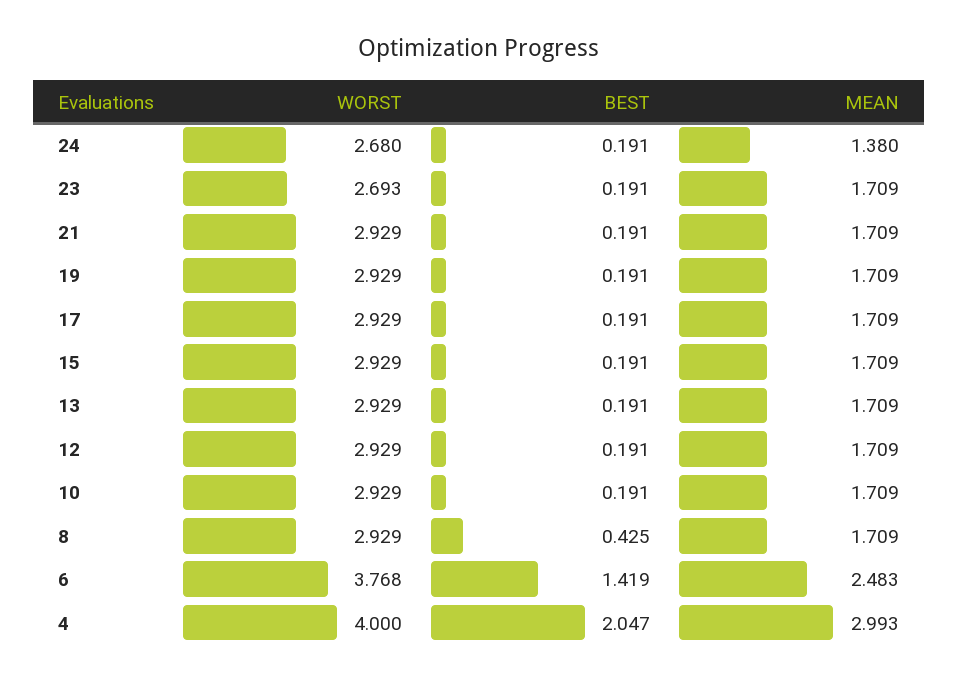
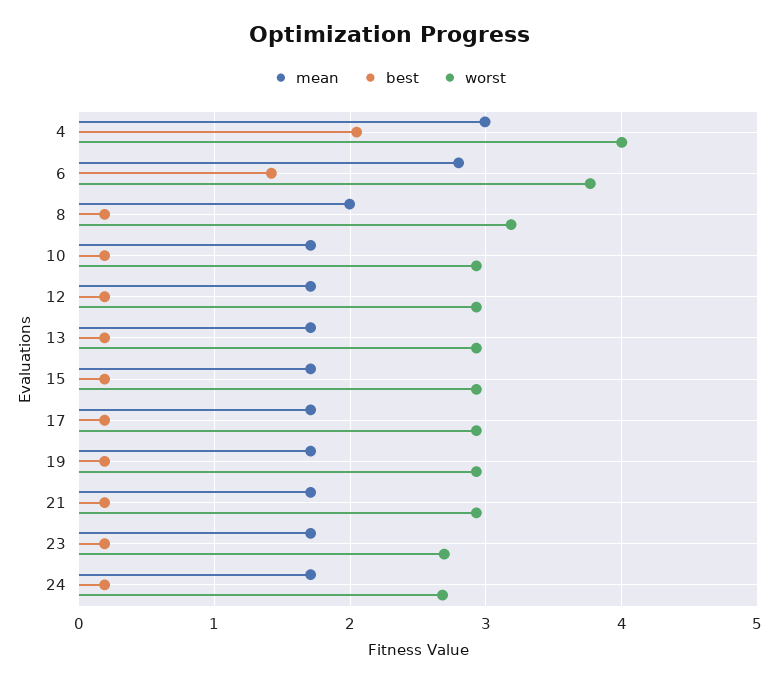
  {
    "WORST": {
      "24": 2.68,
      "23": 2.693,
      "21": 2.929,
      "19": 2.929,
      "17": 2.929,
      "15": 2.929,
      "13": 2.929,
      "12": 2.929,
      "10": 2.929,
-     "8": 2.929,
+     "8": 3.2,
      "6": 3.768,
      "4": 4
    },
    "BEST": {
      "24": 0.191,
      "23": 0.191,
      "21": 0.191,
      "19": 0.191,
      "17": 0.191,
      "15": 0.191,
      "13": 0.191,
      "12": 0.191,
      "10": 0.191,
-     "8": 0.425,
+     "8": 0.2,
      "6": 1.419,
      "4": 2.047
    },
    "MEAN": {
-     "24": 1.38,
+     "24": 1.7,
      "23": 1.709,
      "21": 1.709,
      "19": 1.709,
      "17": 1.709,
      "15": 1.709,
      "13": 1.709,
      "12": 1.709,
      "10": 1.709,
-     "8": 1.709,
+     "8": 2,
-     "6": 2.483,
+     "6": 2.8,
      "4": 2.993
    }
  }

